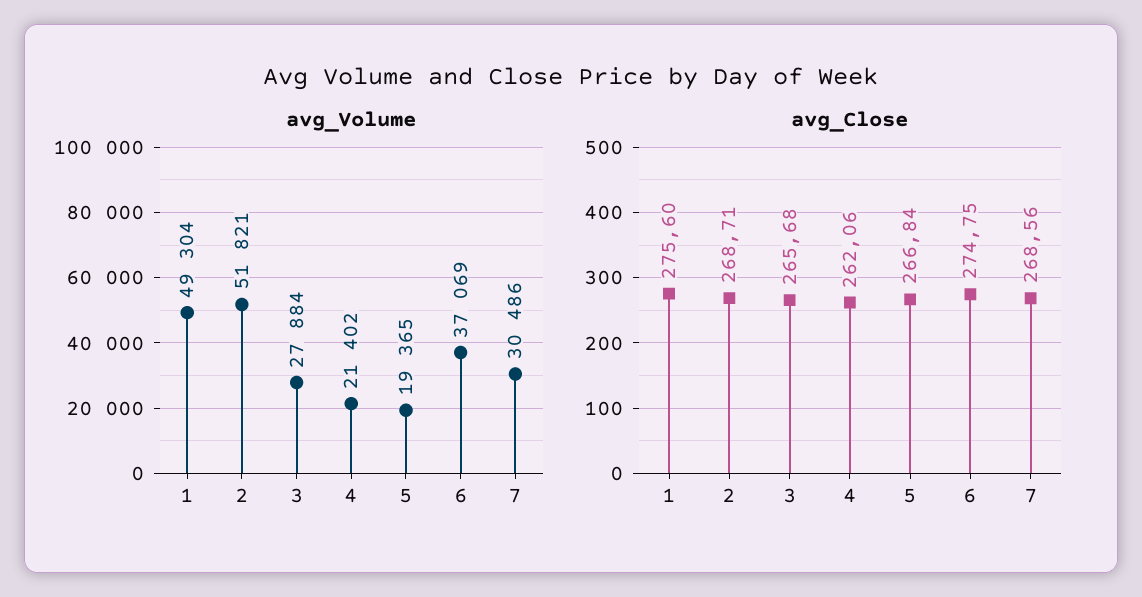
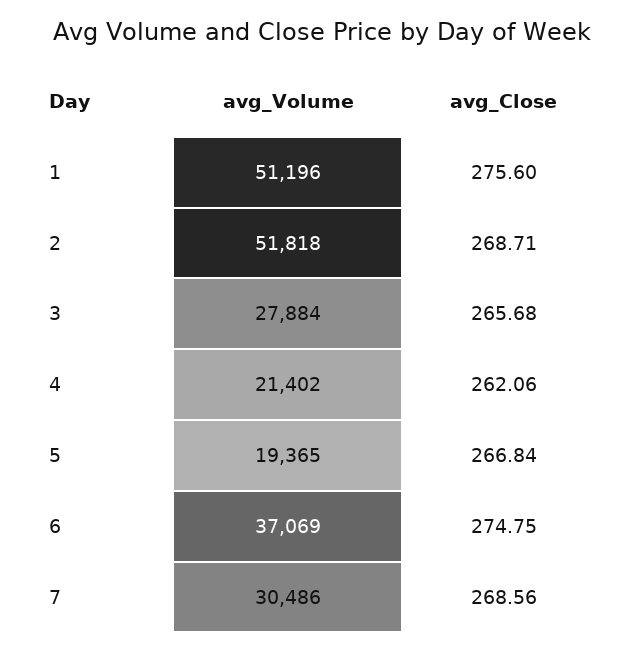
  {
    "avg_Volume": {
-     "1": 49304,
+     "1": 51196,
-     "2": 51821,
+     "2": 51818,
      "3": 27884,
      "4": 21402,
      "5": 19365,
      "6": 37069,
      "7": 30486
    },
    "avg_Close": {
      "1": 275.6,
      "2": 268.71,
      "3": 265.68,
      "4": 262.06,
      "5": 266.84,
      "6": 274.75,
      "7": 268.56
    }
  }

